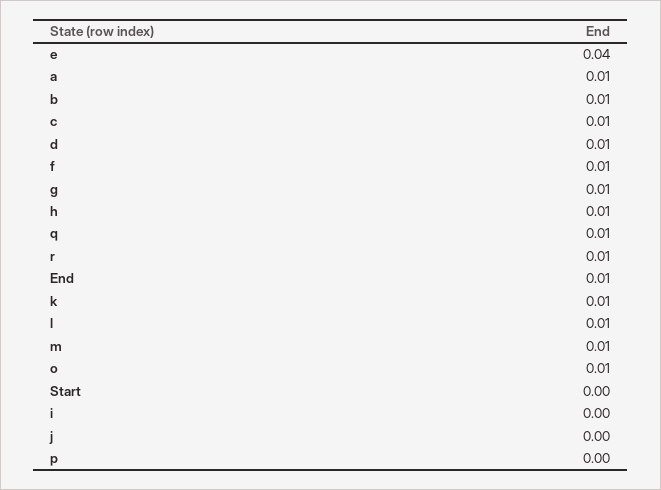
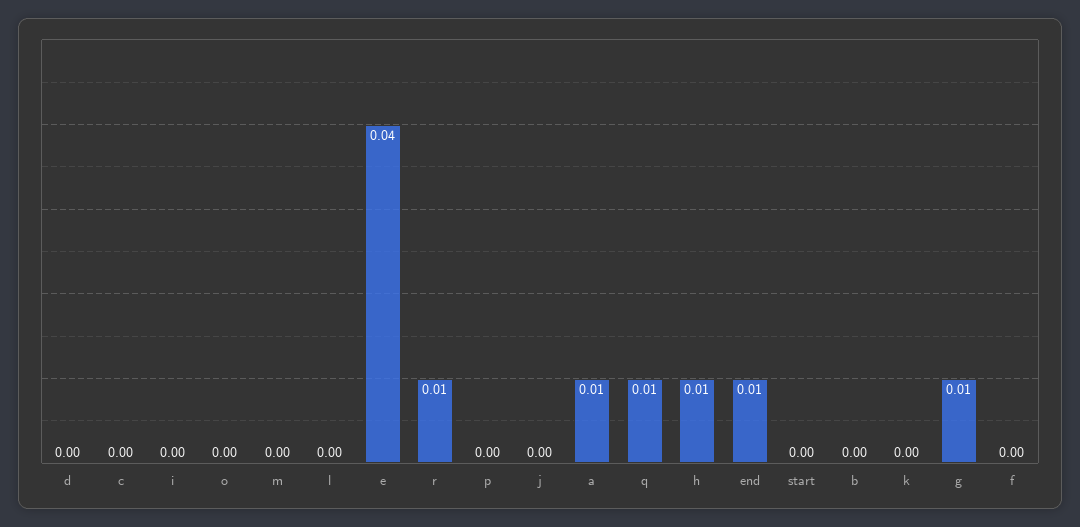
  {
    "e": 0.04,
    "a": 0.01,
-   "b": 0.01,
+   "b": 0,
-   "c": 0.01,
+   "c": 0,
-   "d": 0.01,
+   "d": 0,
-   "f": 0.01,
+   "f": 0,
    "g": 0.01,
    "h": 0.01,
    "q": 0.01,
    "r": 0.01,
    "End": 0.01,
-   "k": 0.01,
+   "k": 0,
-   "l": 0.01,
+   "l": 0,
-   "m": 0.01,
+   "m": 0,
-   "o": 0.01,
+   "o": 0,
    "Start": 0,
    "i": 0,
    "j": 0,
    "p": 0
  }

